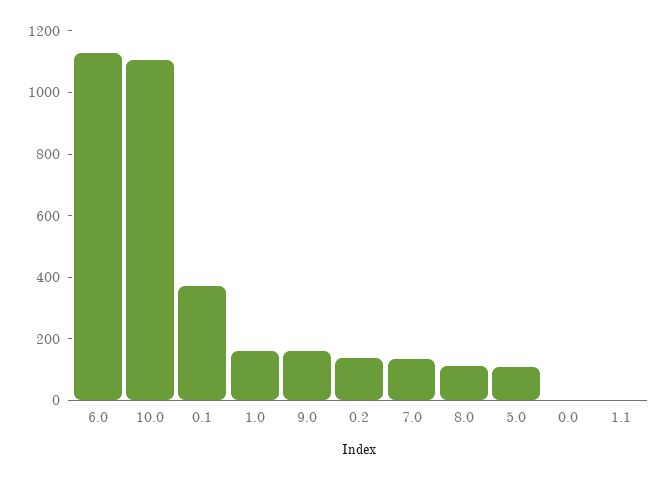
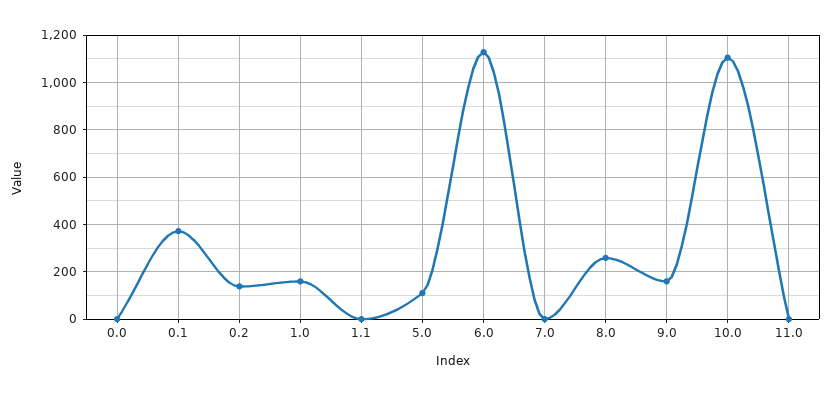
  {
    "6.0": 1150,
    "10.0": 1100,
    "0.1": 350,
    "1.0": 150,
    "9.0": 150,
    "0.2": 150,
-   "7.0": 150,
+   "7.0": 0,
-   "8.0": 100,
+   "8.0": 250,
    "5.0": 100,
    "0.0": 0,
-   "1.1": 0
+   "1.1": 0,
+   "11.0": 0
  }

